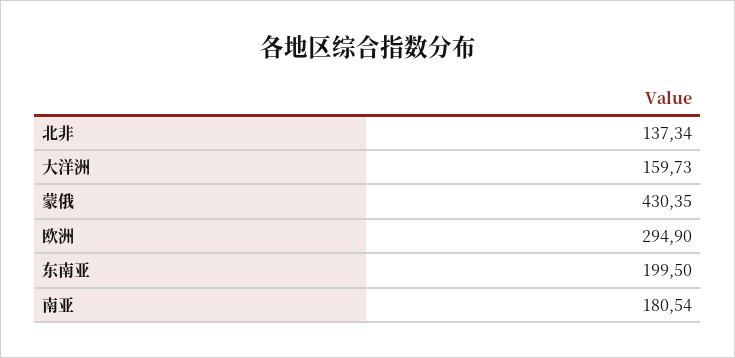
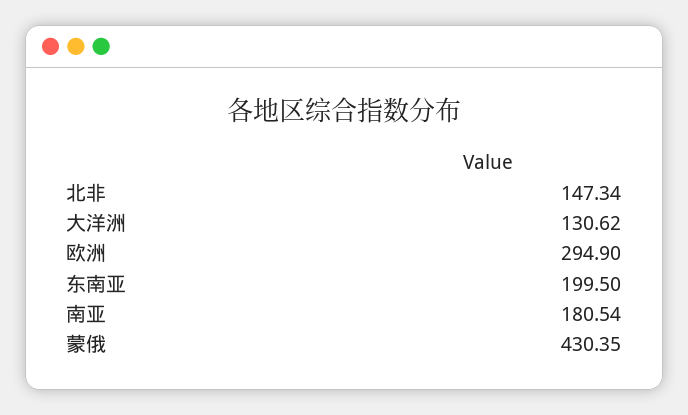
  {
-   "北非": 137.34,
+   "北非": 147.34,
-   "大洋洲": 159.73,
+   "大洋洲": 130.62,
    "蒙俄": 430.35,
    "欧洲": 294.9,
    "东南亚": 199.5,
    "南亚": 180.54
  }

